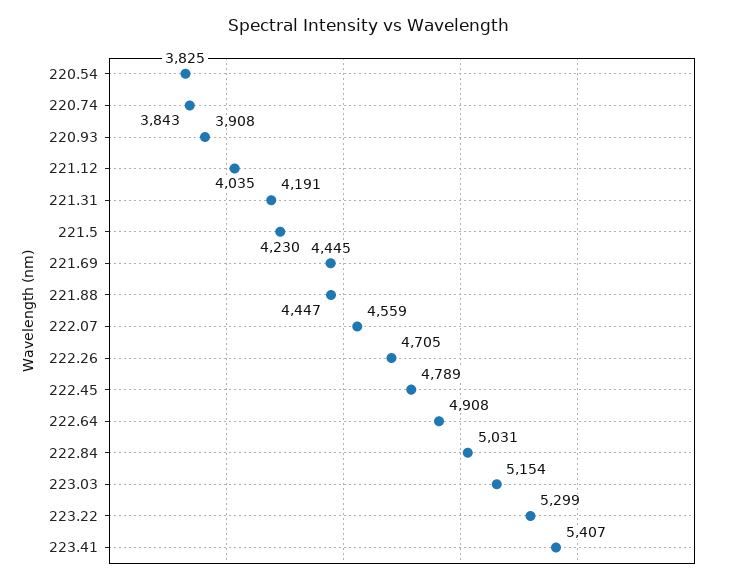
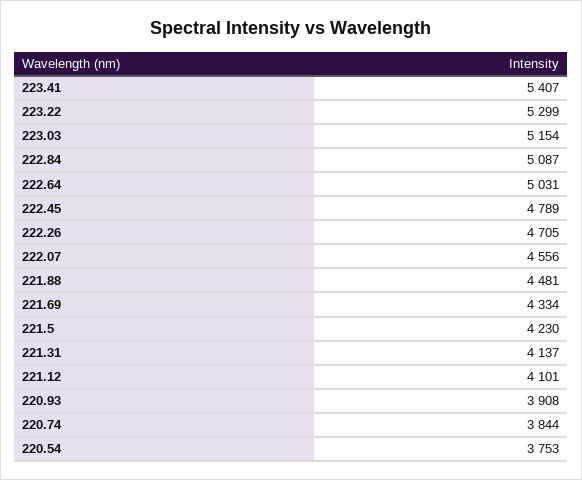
  {
-   "220.54": 3825,
+   "220.54": 3753,
-   "220.74": 3843,
+   "220.74": 3844,
    "220.93": 3908,
-   "221.12": 4035,
+   "221.12": 4101,
-   "221.31": 4191,
+   "221.31": 4137,
    "221.5": 4230,
-   "221.69": 4445,
+   "221.69": 4334,
-   "221.88": 4447,
+   "221.88": 4481,
-   "222.07": 4559,
+   "222.07": 4556,
    "222.26": 4705,
    "222.45": 4789,
-   "222.64": 4908,
+   "222.64": 5031,
-   "222.84": 5031,
+   "222.84": 5087,
    "223.03": 5154,
    "223.22": 5299,
    "223.41": 5407
  }

